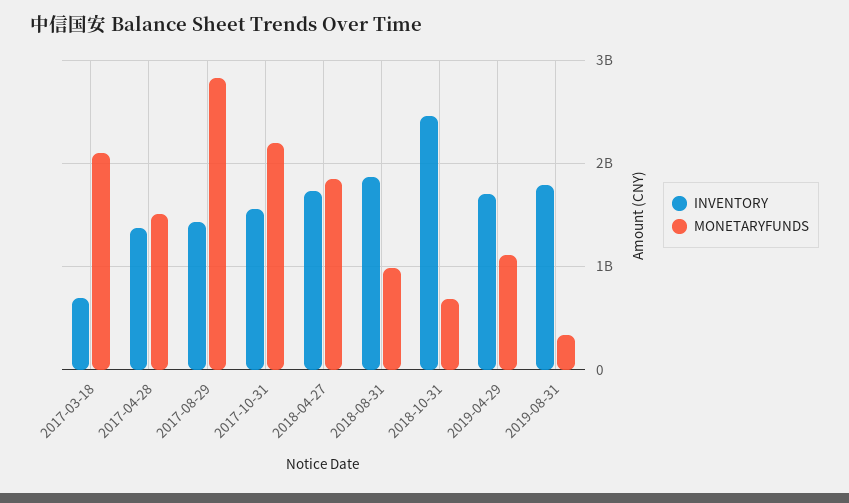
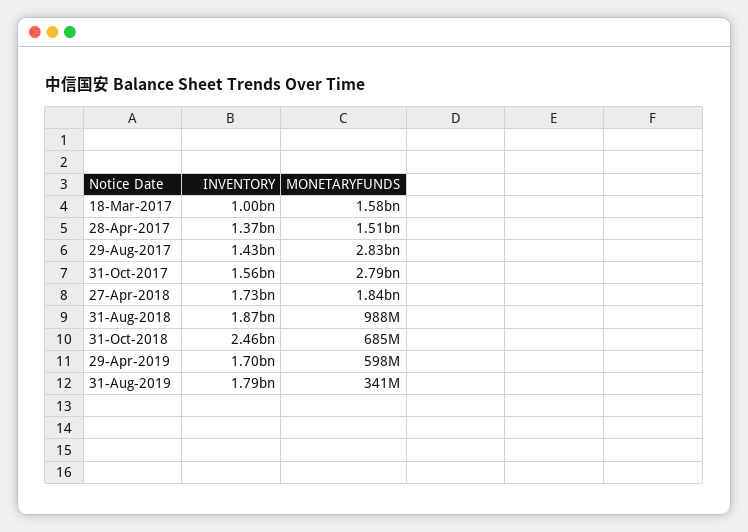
  {
    "INVENTORY": {
-     "2017-03-18": 700000000,
+     "2017-03-18": 1000000000,
      "2017-04-28": 1370000000,
      "2017-08-29": 1430000000,
      "2017-10-31": 1560000000,
      "2018-04-27": 1730000000,
      "2018-08-31": 1870000000,
      "2018-10-31": 2460000000,
      "2019-04-29": 1700000000,
      "2019-08-31": 1790000000
    },
    "MONETARYFUNDS": {
-     "2017-03-18": 2100000000,
+     "2017-03-18": 1580000000,
      "2017-04-28": 1510000000,
      "2017-08-29": 2830000000,
-     "2017-10-31": 2200000000,
+     "2017-10-31": 2790000000,
      "2018-04-27": 1840000000,
      "2018-08-31": 988000000,
      "2018-10-31": 685000000,
-     "2019-04-29": 1100000000,
+     "2019-04-29": 598000000,
      "2019-08-31": 341000000
    }
  }

